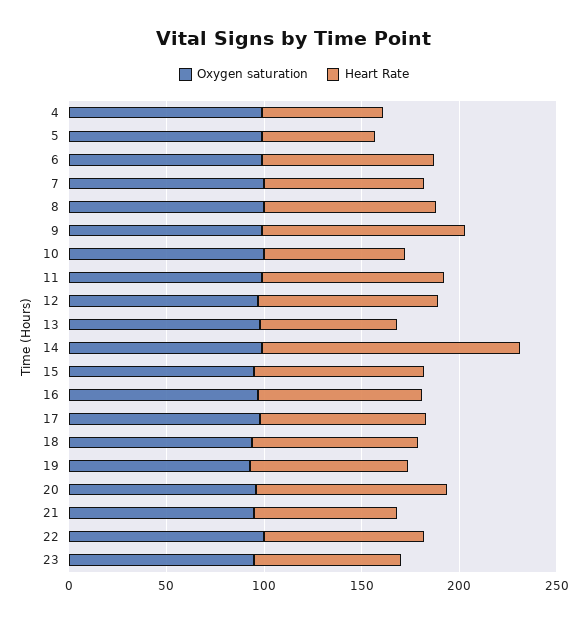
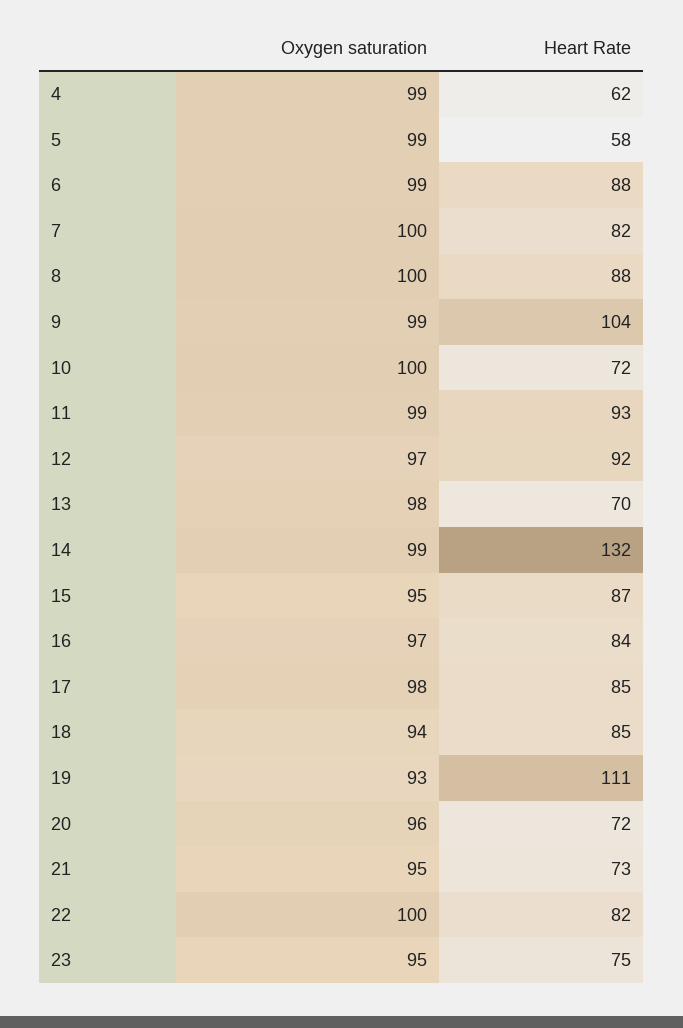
  {
    "Oxygen saturation": {
      "4": 99,
      "5": 99,
      "6": 99,
      "7": 100,
      "8": 100,
      "9": 99,
      "10": 100,
      "11": 99,
      "12": 97,
      "13": 98,
      "14": 99,
      "15": 95,
      "16": 97,
      "17": 98,
      "18": 94,
      "19": 93,
      "20": 96,
      "21": 95,
      "22": 100,
      "23": 95
    },
    "Heart Rate": {
      "4": 62,
      "5": 58,
      "6": 88,
      "7": 82,
      "8": 88,
      "9": 104,
      "10": 72,
      "11": 93,
      "12": 92,
      "13": 70,
      "14": 132,
      "15": 87,
      "16": 84,
      "17": 85,
      "18": 85,
-     "19": 80,
+     "19": 111,
-     "20": 100,
+     "20": 72,
      "21": 73,
      "22": 82,
      "23": 75
    }
  }

